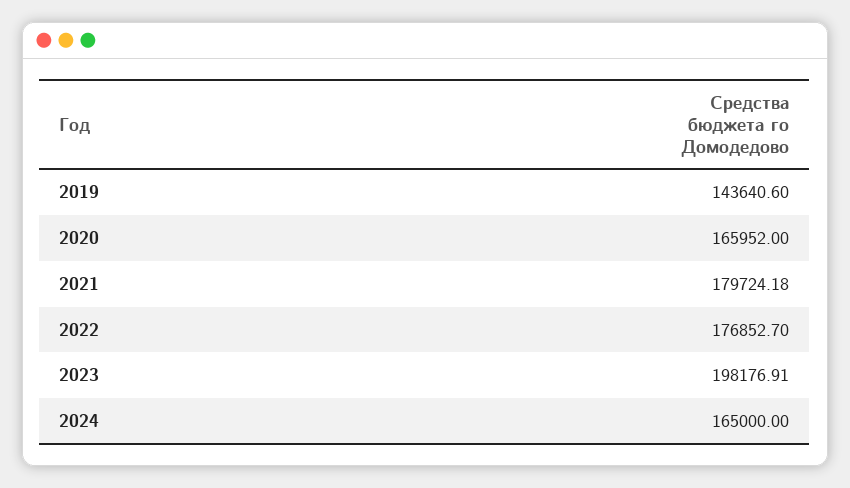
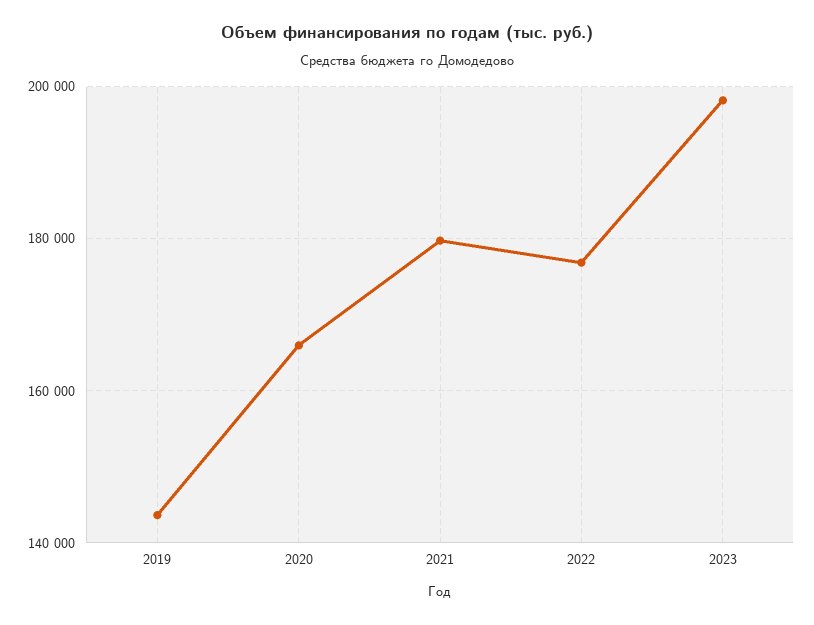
  {
    "2019": 143640.6,
    "2020": 165952,
    "2021": 179724.18,
    "2022": 176852.7,
-   "2023": 198176.91,
+   "2023": 198176.91
-   "2024": 165000
  }

